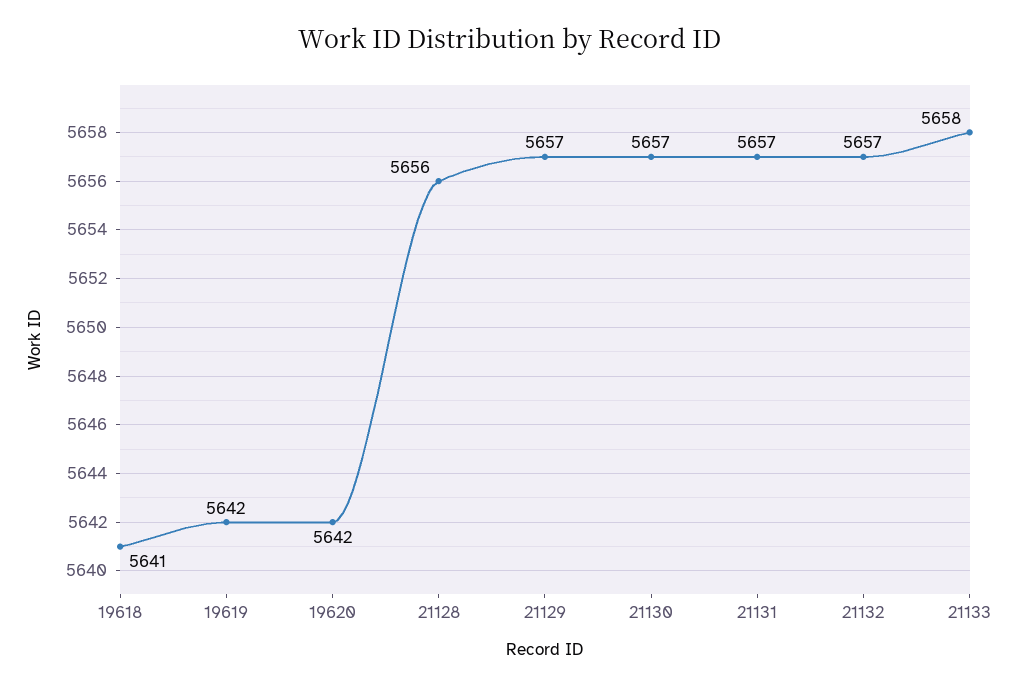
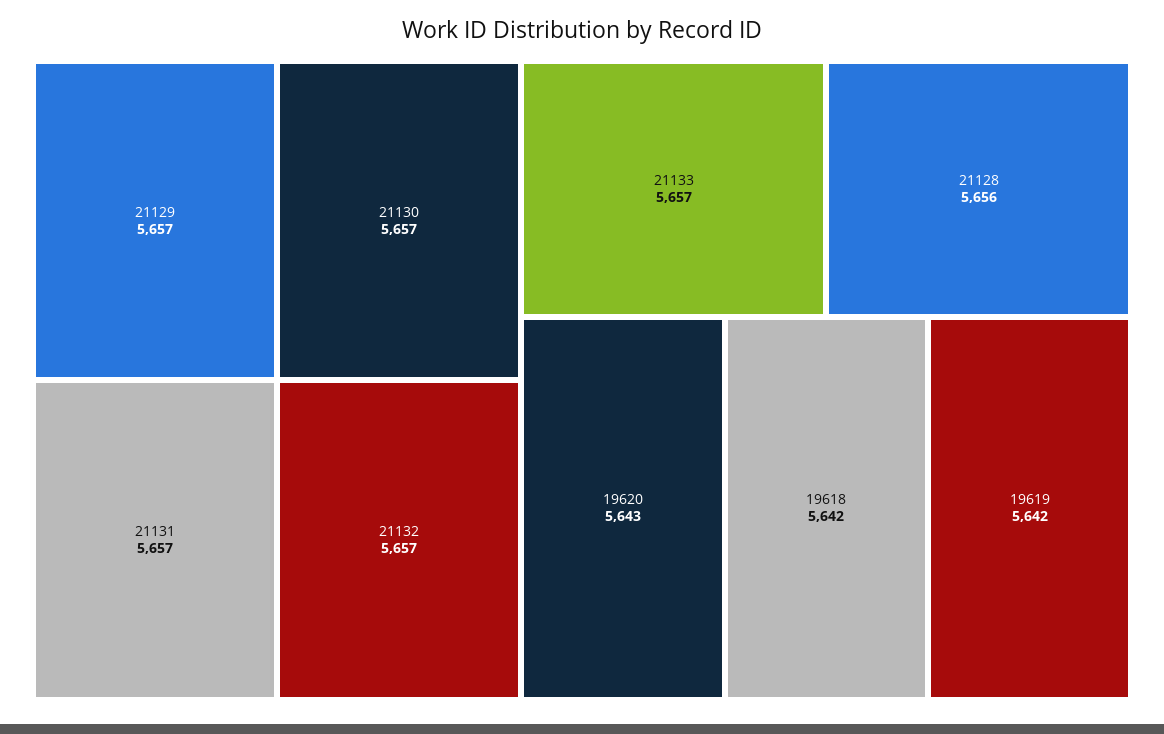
  {
-   "19618": 5641,
+   "19618": 5642,
    "19619": 5642,
-   "19620": 5642,
+   "19620": 5643,
    "21128": 5656,
    "21129": 5657,
    "21130": 5657,
    "21131": 5657,
    "21132": 5657,
-   "21133": 5658
+   "21133": 5657
  }

